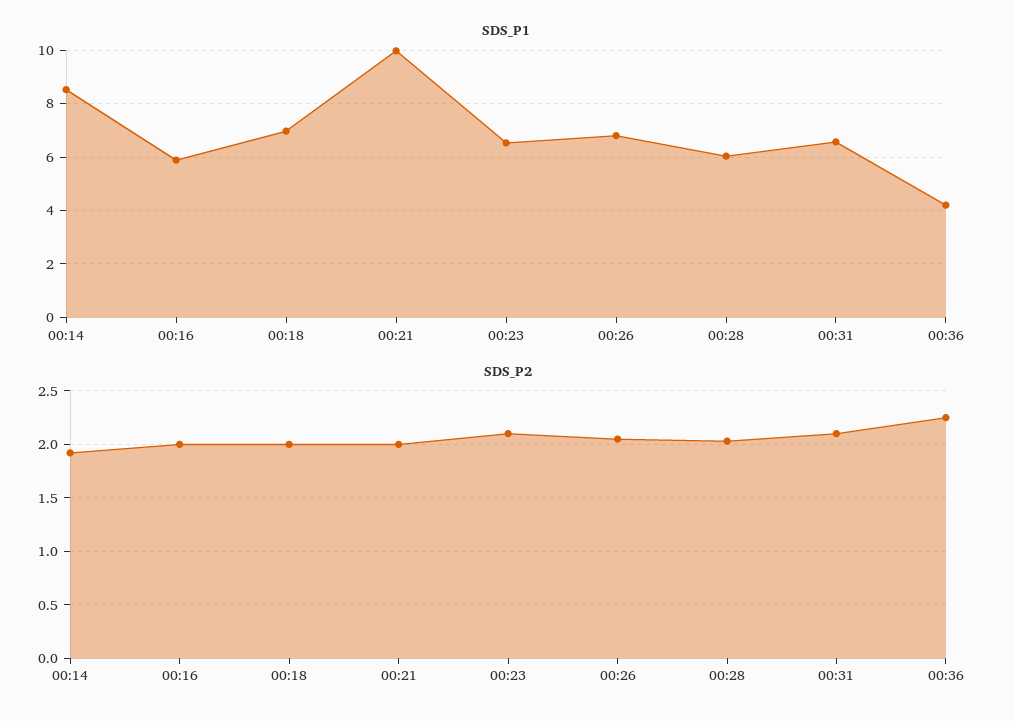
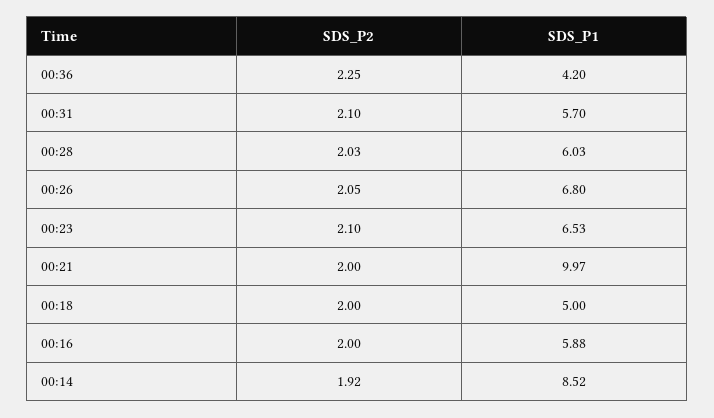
  {
    "SDS_P1": {
      "00:14": 8.52,
      "00:16": 5.88,
-     "00:18": 7,
+     "00:18": 5,
      "00:21": 9.97,
      "00:23": 6.53,
      "00:26": 6.8,
      "00:28": 6.03,
-     "00:31": 6.5,
+     "00:31": 5.7,
      "00:36": 4.2
    },
    "SDS_P2": {
      "00:14": 1.92,
      "00:16": 2,
      "00:18": 2,
      "00:21": 2,
      "00:23": 2.1,
      "00:26": 2.05,
      "00:28": 2.03,
      "00:31": 2.1,
      "00:36": 2.25
    }
  }

